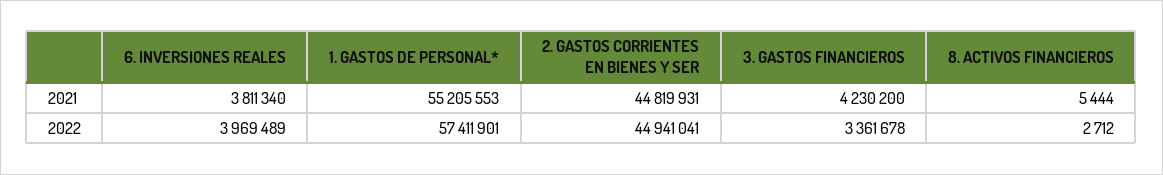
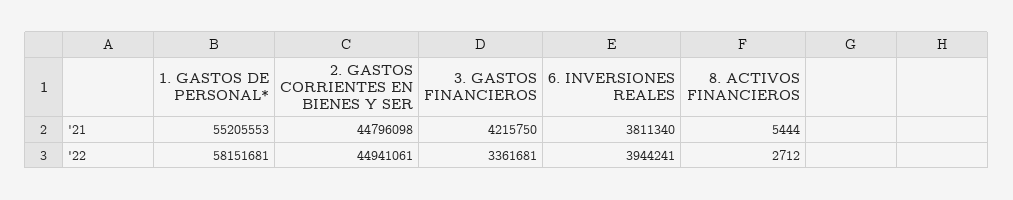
  {
    "6. INVERSIONES REALES": {
      "2021": 3811340,
-     "2022": 3969489
+     "2022": 3944241
    },
    "1. GASTOS DE PERSONAL*": {
      "2021": 55205553,
-     "2022": 57411901
+     "2022": 58151681
    },
    "2. GASTOS CORRIENTES EN BIENES Y SER": {
-     "2021": 44819931,
+     "2021": 44796098,
-     "2022": 44941041
+     "2022": 44941061
    },
    "3. GASTOS FINANCIEROS": {
-     "2021": 4230200,
+     "2021": 4215750,
-     "2022": 3361678
+     "2022": 3361681
    },
    "8. ACTIVOS FINANCIEROS": {
      "2021": 5444,
      "2022": 2712
    }
  }

